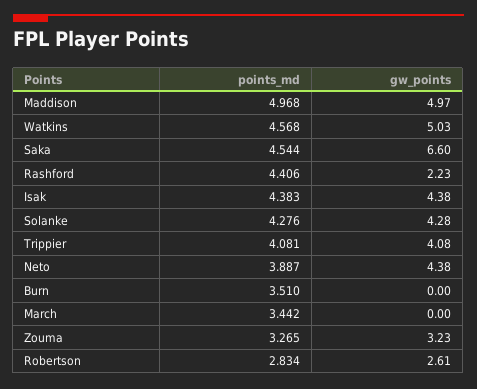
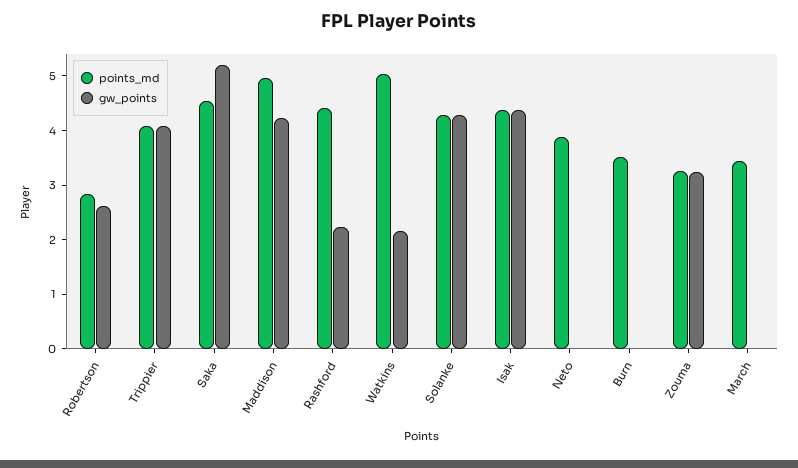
  {
    "points_md": {
      "Maddison": 4.968,
-     "Watkins": 4.568,
+     "Watkins": 5,
      "Saka": 4.544,
      "Rashford": 4.406,
      "Isak": 4.383,
      "Solanke": 4.276,
      "Trippier": 4.081,
      "Neto": 3.887,
      "Burn": 3.51,
      "March": 3.442,
      "Zouma": 3.265,
      "Robertson": 2.834
    },
    "gw_points": {
-     "Maddison": 4.97,
+     "Maddison": 4.2,
-     "Watkins": 5.03,
+     "Watkins": 2.2,
-     "Saka": 6.6,
+     "Saka": 5.2,
      "Rashford": 2.23,
      "Isak": 4.38,
      "Solanke": 4.28,
      "Trippier": 4.08,
-     "Neto": 4.38,
+     "Neto": 0,
      "Burn": 0,
      "March": 0,
      "Zouma": 3.23,
      "Robertson": 2.61
    }
  }

